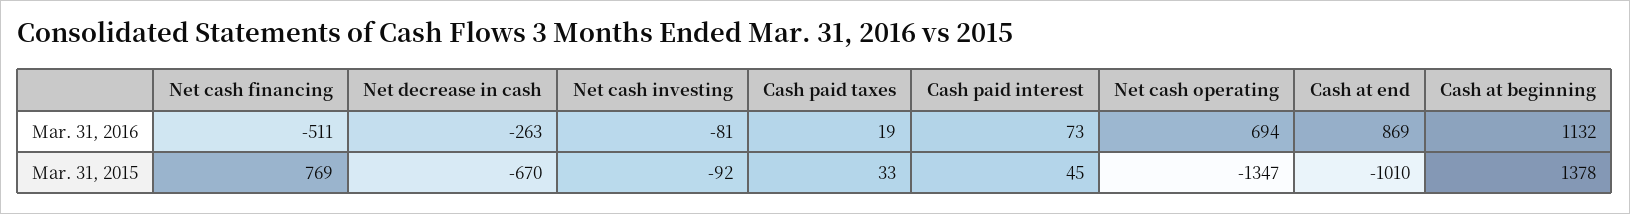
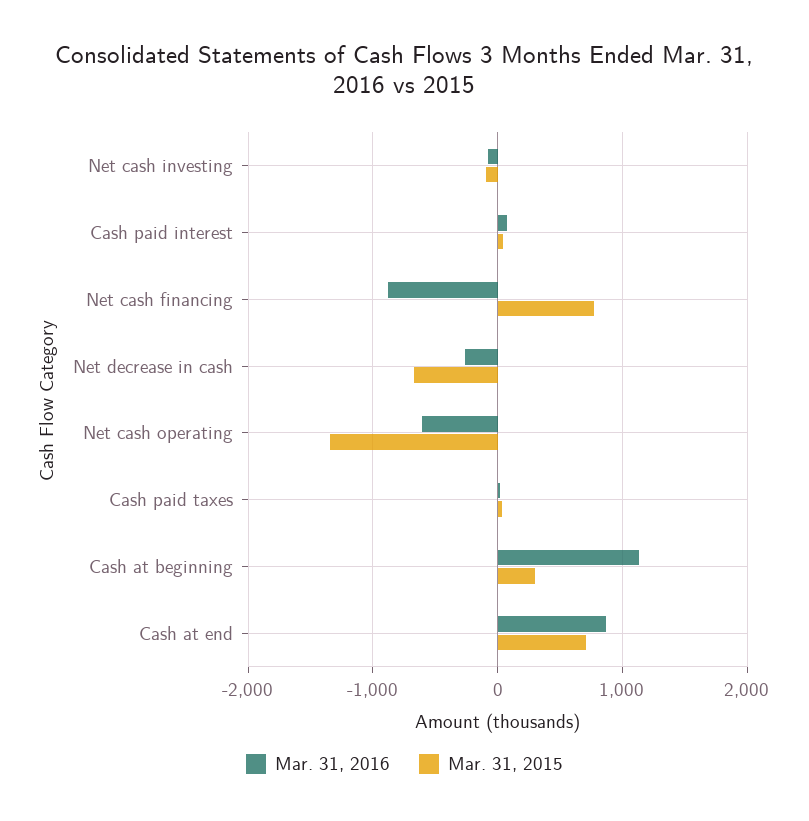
  {
    "Mar. 31, 2016": {
-     "Net cash financing": -511,
+     "Net cash financing": -900,
      "Net decrease in cash": -263,
      "Net cash investing": -81,
      "Cash paid taxes": 19,
      "Cash paid interest": 73,
-     "Net cash operating": 694,
+     "Net cash operating": -600,
      "Cash at end": 869,
      "Cash at beginning": 1132
    },
    "Mar. 31, 2015": {
      "Net cash financing": 769,
      "Net decrease in cash": -670,
      "Net cash investing": -92,
      "Cash paid taxes": 33,
      "Cash paid interest": 45,
      "Net cash operating": -1347,
-     "Cash at end": -1010,
+     "Cash at end": 700,
-     "Cash at beginning": 1378
+     "Cash at beginning": 300
    }
  }

